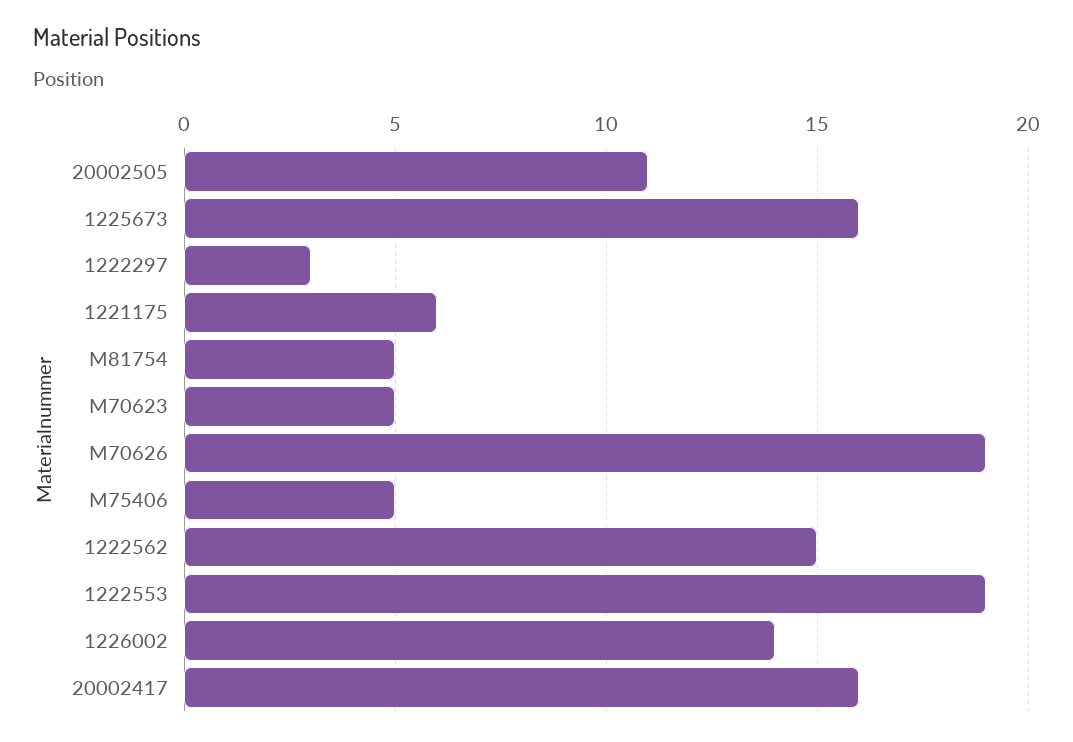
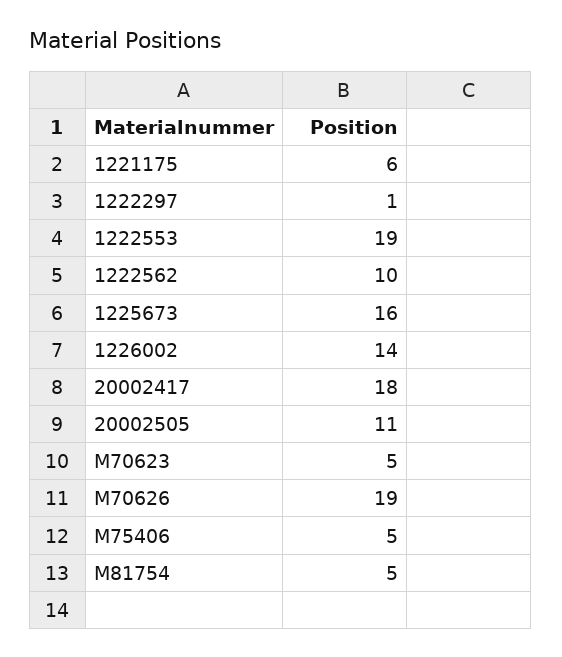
  {
    "20002505": 11,
    "1225673": 16,
-   "1222297": 3,
+   "1222297": 1,
    "1221175": 6,
    "M81754": 5,
    "M70623": 5,
    "M70626": 19,
    "M75406": 5,
-   "1222562": 15,
+   "1222562": 10,
    "1222553": 19,
    "1226002": 14,
-   "20002417": 16
+   "20002417": 18
  }

